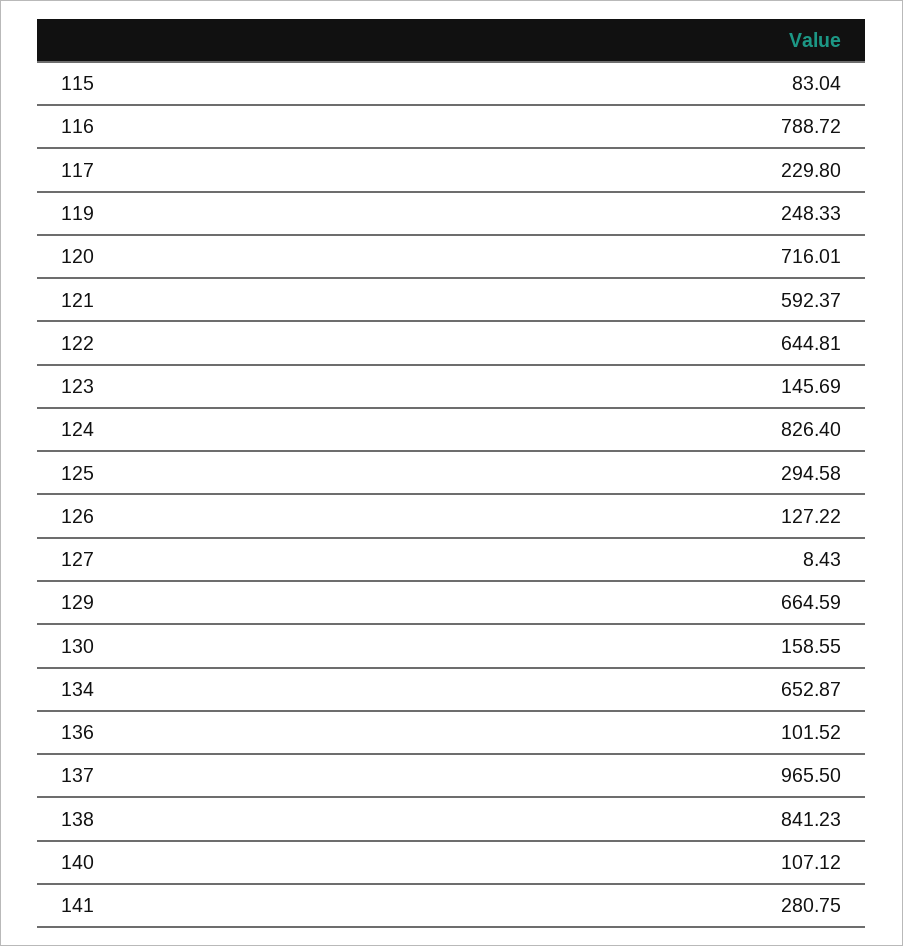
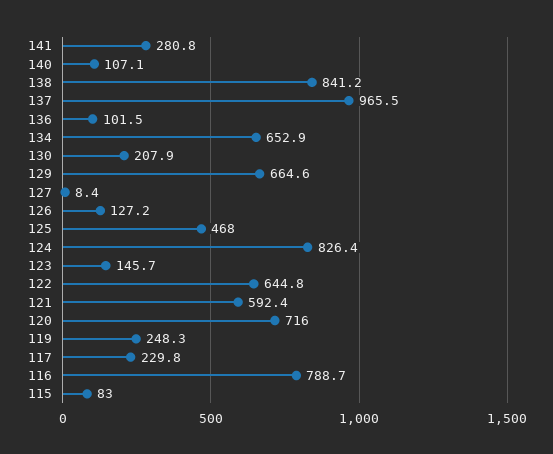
  {
    "115": 83.04,
    "116": 788.72,
    "117": 229.8,
    "119": 248.33,
    "120": 716.01,
    "121": 592.37,
    "122": 644.81,
    "123": 145.69,
    "124": 826.4,
-   "125": 294.58,
+   "125": 468,
    "126": 127.22,
    "127": 8.43,
    "129": 664.59,
-   "130": 158.55,
+   "130": 207.9,
    "134": 652.87,
    "136": 101.52,
    "137": 965.5,
    "138": 841.23,
    "140": 107.12,
    "141": 280.75
  }

